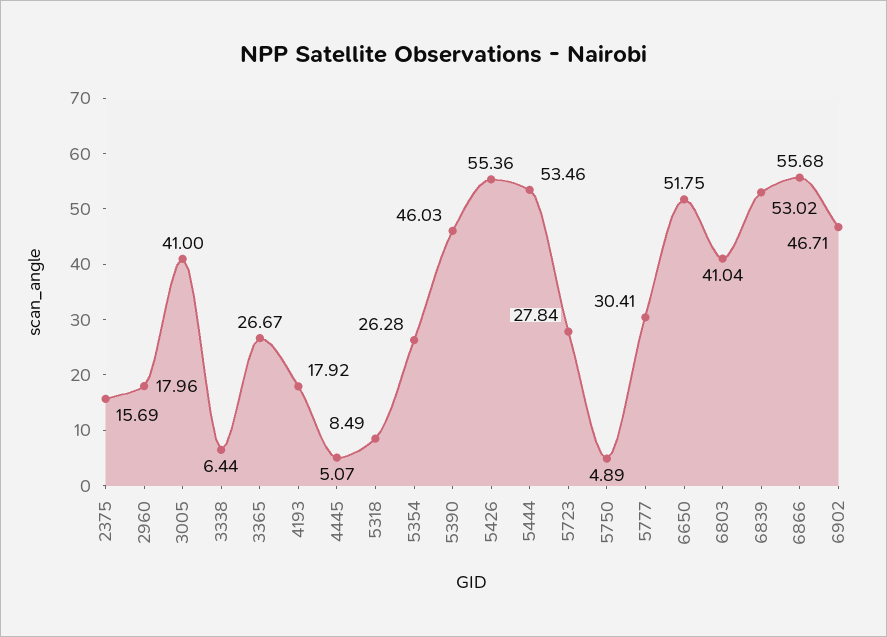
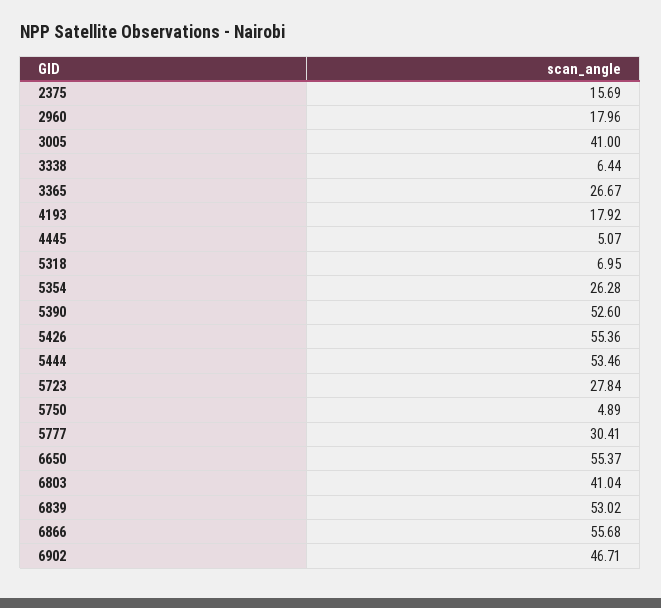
  {
    "2375": 15.69,
    "2960": 17.96,
    "3005": 41,
    "3338": 6.44,
    "3365": 26.67,
    "4193": 17.92,
    "4445": 5.07,
-   "5318": 8.49,
+   "5318": 6.95,
    "5354": 26.28,
-   "5390": 46.03,
+   "5390": 52.6,
    "5426": 55.36,
    "5444": 53.46,
    "5723": 27.84,
    "5750": 4.89,
    "5777": 30.41,
-   "6650": 51.75,
+   "6650": 55.37,
    "6803": 41.04,
    "6839": 53.02,
    "6866": 55.68,
    "6902": 46.71
  }

